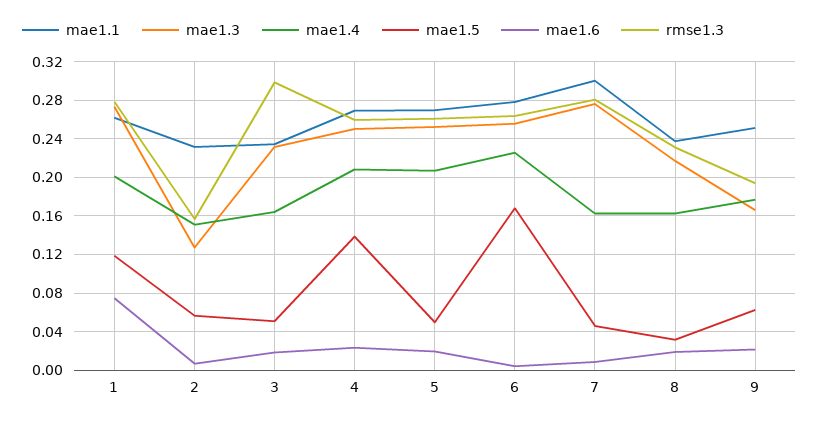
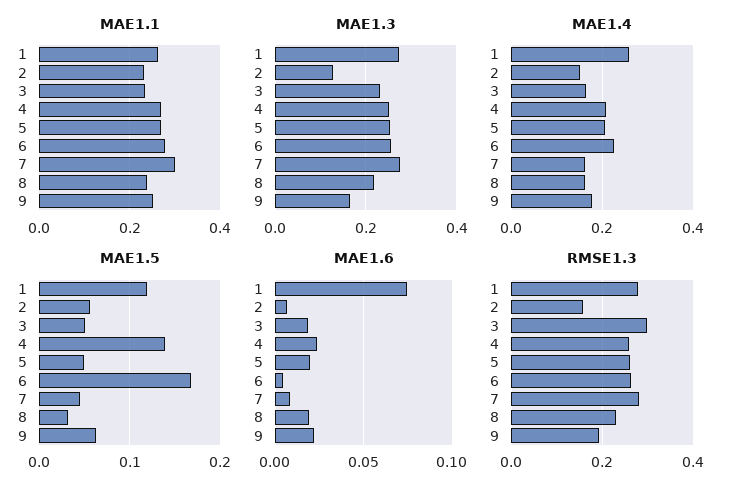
  {
    "mae1.1": {
      "1": 0.26,
      "2": 0.23,
      "3": 0.23,
      "4": 0.27,
      "5": 0.27,
      "6": 0.28,
      "7": 0.3,
      "8": 0.24,
      "9": 0.25
    },
    "mae1.3": {
      "1": 0.27,
      "2": 0.13,
      "3": 0.23,
      "4": 0.25,
      "5": 0.25,
      "6": 0.26,
      "7": 0.28,
      "8": 0.22,
      "9": 0.17
    },
    "mae1.4": {
-     "1": 0.2,
+     "1": 0.26,
      "2": 0.15,
      "3": 0.16,
      "4": 0.21,
      "5": 0.21,
      "6": 0.23,
      "7": 0.16,
      "8": 0.16,
      "9": 0.18
    },
    "mae1.5": {
      "1": 0.12,
      "2": 0.06,
      "3": 0.05,
      "4": 0.14,
      "5": 0.05,
      "6": 0.17,
      "7": 0.05,
      "8": 0.03,
      "9": 0.06
    },
    "mae1.6": {
      "1": 0.075,
      "2": 0.005,
      "3": 0.02,
      "4": 0.025,
      "5": 0.02,
      "6": 0.005,
      "7": 0.01,
      "8": 0.02,
      "9": 0.02
    },
    "rmse1.3": {
      "1": 0.28,
      "2": 0.16,
      "3": 0.3,
      "4": 0.26,
      "5": 0.26,
      "6": 0.26,
      "7": 0.28,
      "8": 0.23,
      "9": 0.19
    }
  }

